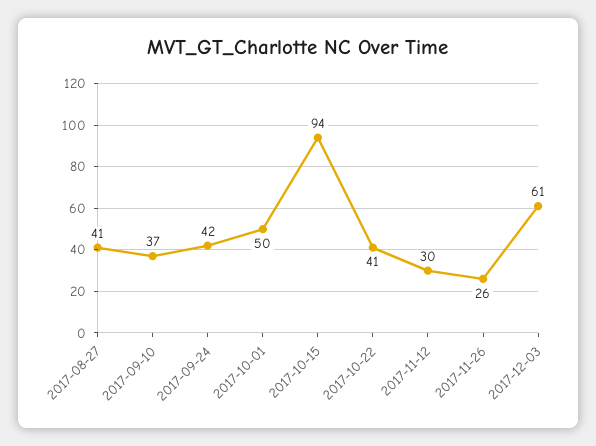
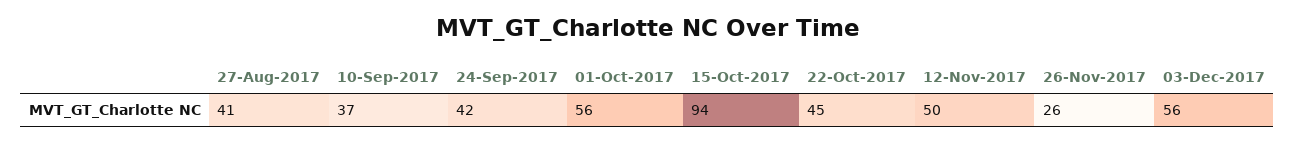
  {
    "2017-08-27": 41,
    "2017-09-10": 37,
    "2017-09-24": 42,
-   "2017-10-01": 50,
+   "2017-10-01": 56,
    "2017-10-15": 94,
-   "2017-10-22": 41,
+   "2017-10-22": 45,
-   "2017-11-12": 30,
+   "2017-11-12": 50,
    "2017-11-26": 26,
-   "2017-12-03": 61
+   "2017-12-03": 56
  }

